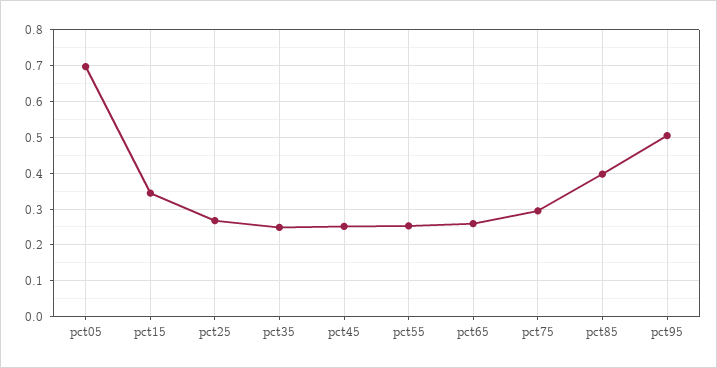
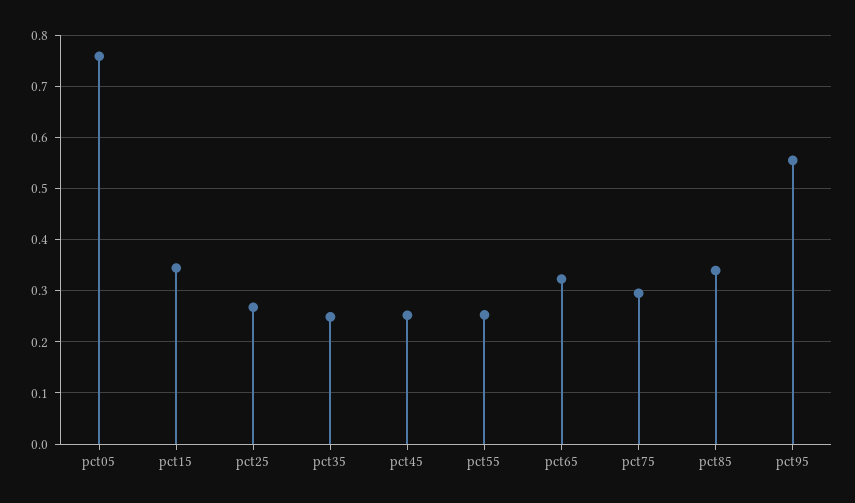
  {
-   "pct05": 0.7,
+   "pct05": 0.76,
    "pct15": 0.34,
    "pct25": 0.26,
    "pct35": 0.24,
    "pct45": 0.26,
    "pct55": 0.26,
-   "pct65": 0.26,
+   "pct65": 0.32,
    "pct75": 0.3,
-   "pct85": 0.4,
+   "pct85": 0.34,
-   "pct95": 0.5
+   "pct95": 0.56
  }

